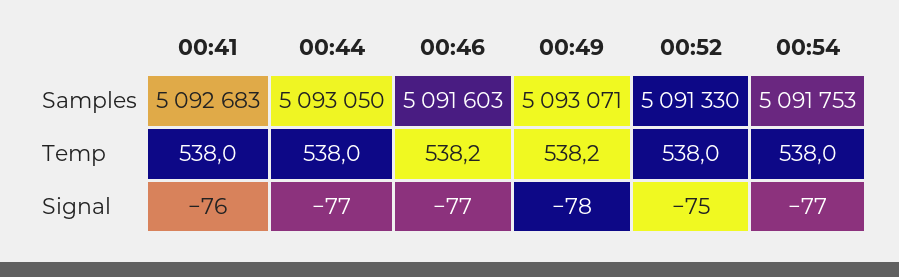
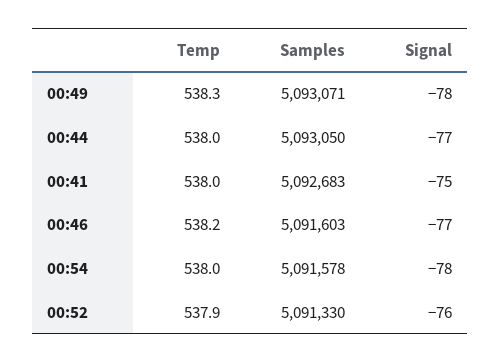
  {
    "00:41": {
      "Samples": 5092683,
      "Temp": 538,
-     "Signal": -76
+     "Signal": -75
    },
    "00:44": {
      "Samples": 5093050,
      "Temp": 538,
      "Signal": -77
    },
    "00:46": {
      "Samples": 5091603,
      "Temp": 538.2,
      "Signal": -77
    },
    "00:49": {
      "Samples": 5093071,
-     "Temp": 538.2,
+     "Temp": 538.3,
      "Signal": -78
    },
    "00:52": {
      "Samples": 5091330,
-     "Temp": 538,
+     "Temp": 537.9,
-     "Signal": -75
+     "Signal": -76
    },
    "00:54": {
-     "Samples": 5091753,
+     "Samples": 5091578,
      "Temp": 538,
-     "Signal": -77
+     "Signal": -78
    }
  }

